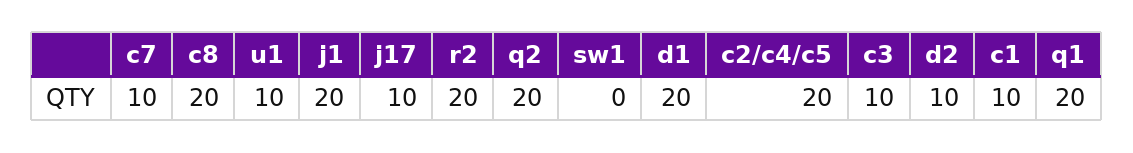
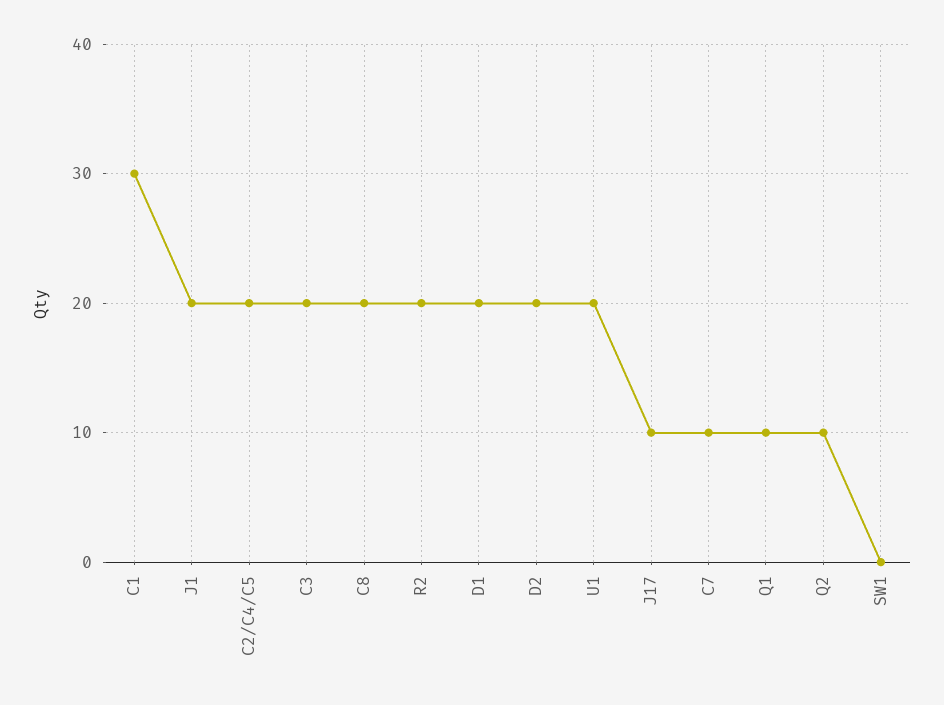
  {
    "c7": 10,
    "c8": 20,
-   "u1": 10,
+   "u1": 20,
    "j1": 20,
    "j17": 10,
    "r2": 20,
-   "q2": 20,
+   "q2": 10,
    "sw1": 0,
    "d1": 20,
    "c2/c4/c5": 20,
-   "c3": 10,
+   "c3": 20,
-   "d2": 10,
+   "d2": 20,
-   "c1": 10,
+   "c1": 30,
-   "q1": 20
+   "q1": 10
  }

